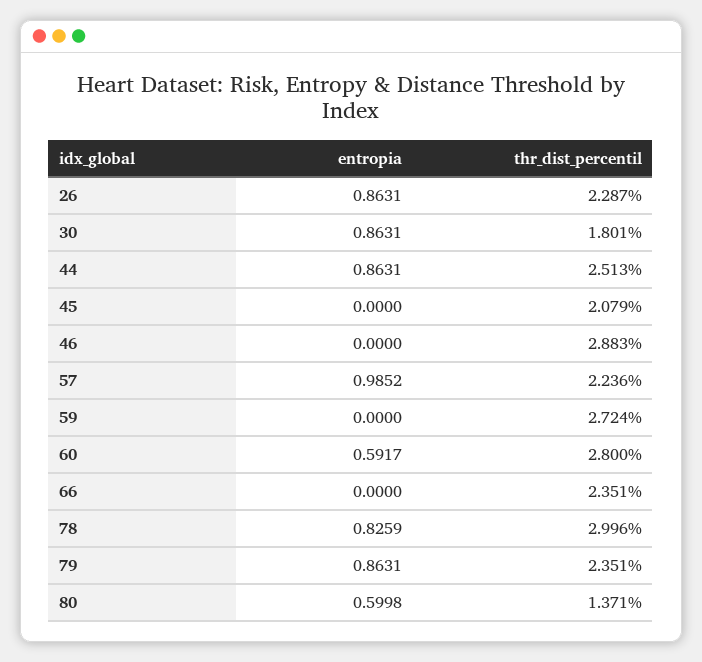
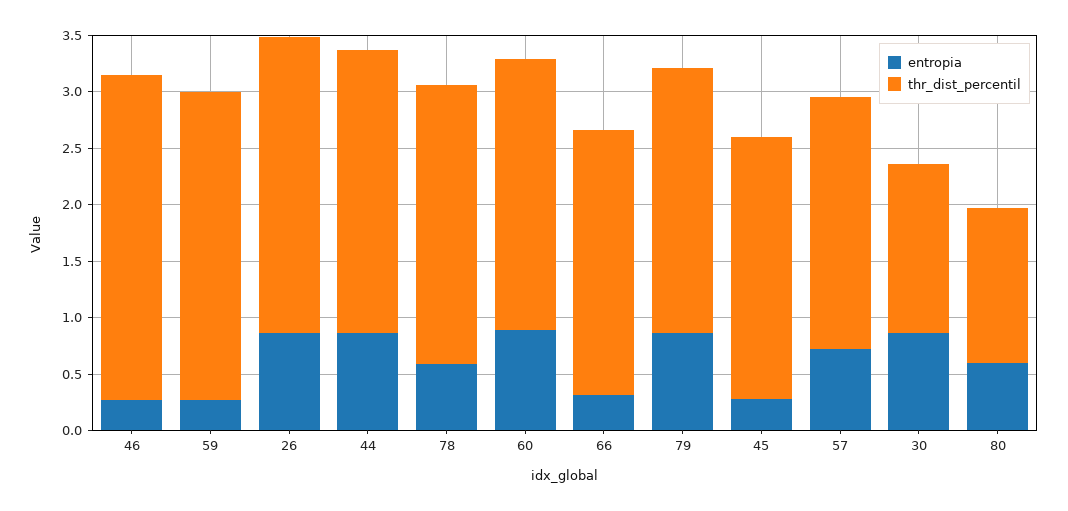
  {
    "entropia": {
      "26": 0.8631,
      "30": 0.8631,
      "44": 0.8631,
-     "45": 0,
+     "45": 0.3,
-     "46": 0,
+     "46": 0.3,
-     "57": 0.9852,
+     "57": 0.7,
-     "59": 0,
+     "59": 0.3,
-     "60": 0.5917,
+     "60": 0.9,
-     "66": 0,
+     "66": 0.3,
-     "78": 0.8259,
+     "78": 0.6,
      "79": 0.8631,
      "80": 0.5998
    },
    "thr_dist_percentil": {
-     "26": 2.287,
+     "26": 2.6,
-     "30": 1.801,
+     "30": 1.5,
      "44": 2.513,
-     "45": 2.079,
+     "45": 2.3,
      "46": 2.883,
      "57": 2.236,
      "59": 2.724,
-     "60": 2.8,
+     "60": 2.4,
      "66": 2.351,
-     "78": 2.996,
+     "78": 2.5,
      "79": 2.351,
      "80": 1.371
    }
  }

